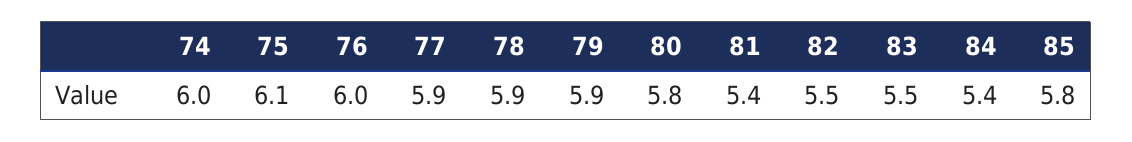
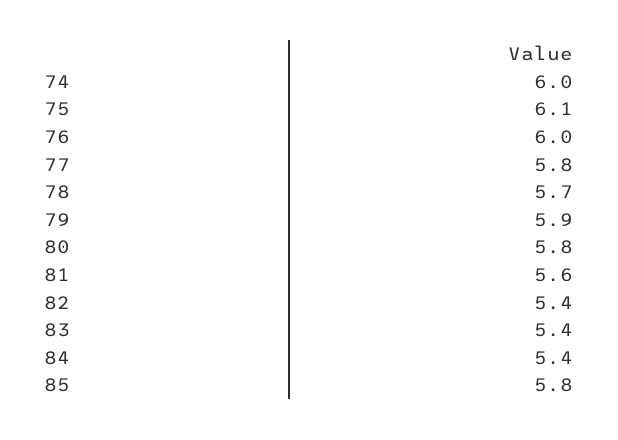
  {
    "74": 6,
    "75": 6.1,
    "76": 6,
-   "77": 5.9,
+   "77": 5.8,
-   "78": 5.9,
+   "78": 5.7,
    "79": 5.9,
    "80": 5.8,
-   "81": 5.4,
+   "81": 5.6,
-   "82": 5.5,
+   "82": 5.4,
-   "83": 5.5,
+   "83": 5.4,
    "84": 5.4,
    "85": 5.8
  }

